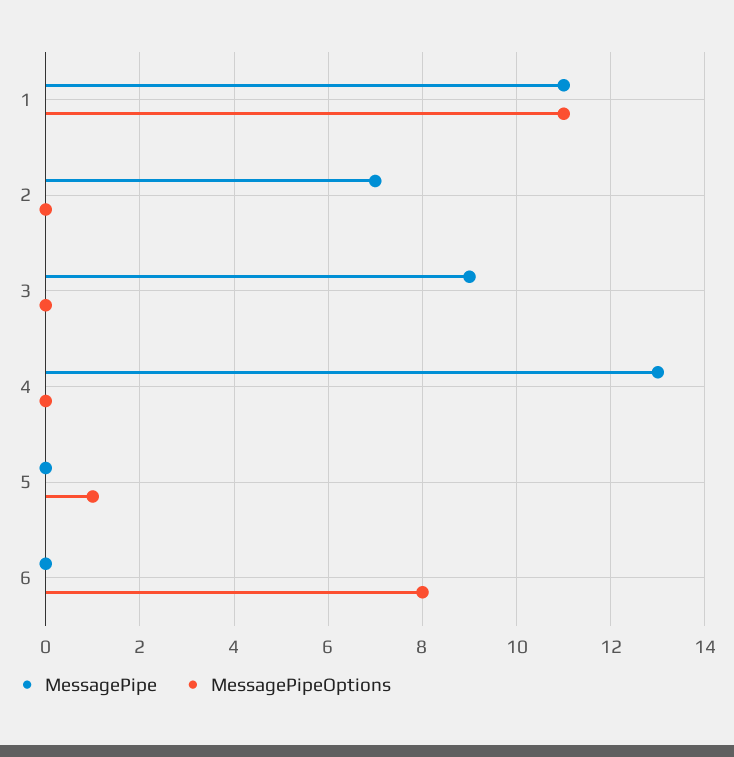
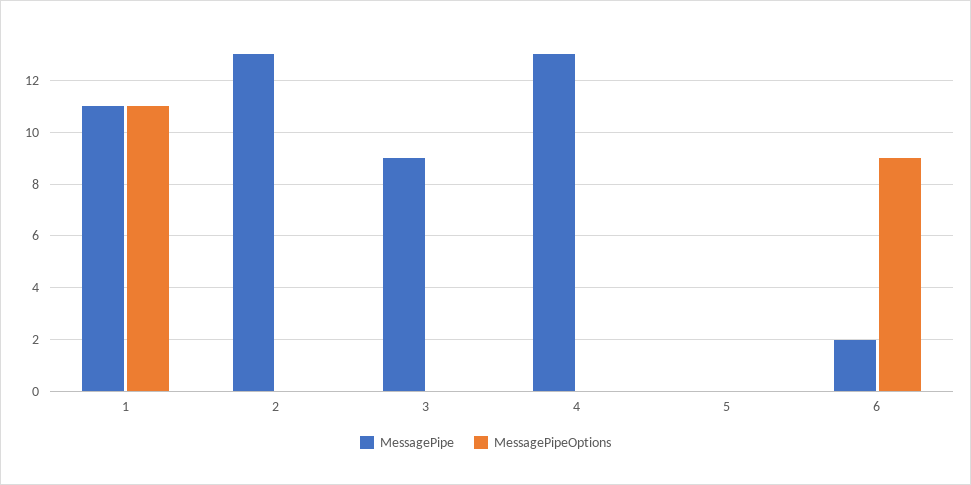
  {
    "MessagePipe": {
      "1": 11,
-     "2": 7,
+     "2": 13,
      "3": 9,
      "4": 13,
      "5": 0,
-     "6": 0
+     "6": 2
    },
    "MessagePipeOptions": {
      "1": 11,
      "2": 0,
      "3": 0,
      "4": 0,
-     "5": 1,
+     "5": 0,
-     "6": 8
+     "6": 9
    }
  }

